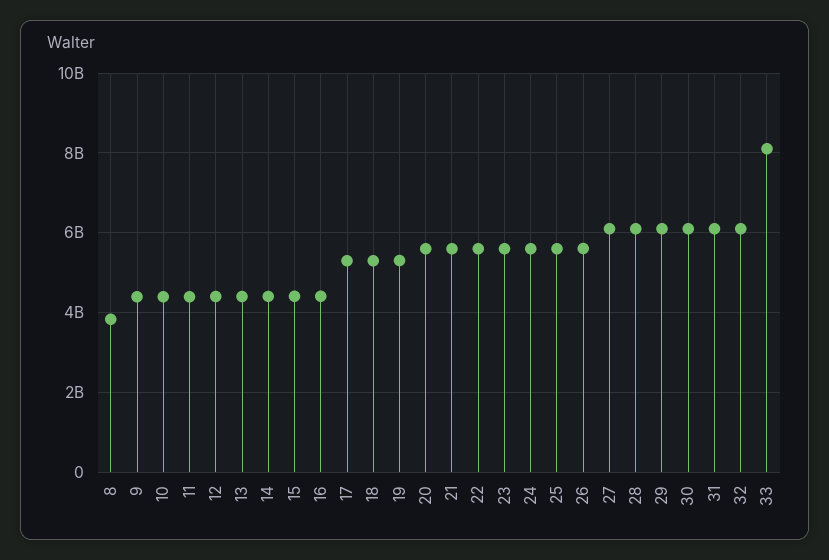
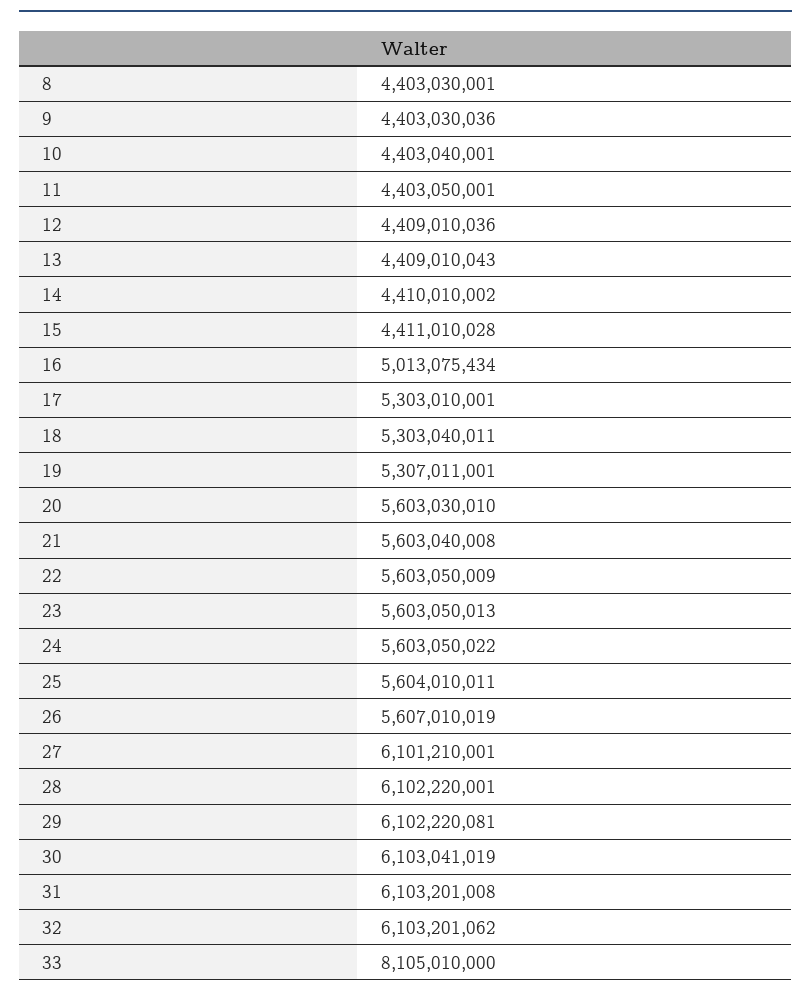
  {
-   "8": 3800000000,
+   "8": 4403030001,
    "9": 4403030036,
    "10": 4403040001,
    "11": 4403050001,
    "12": 4409010036,
    "13": 4409010043,
    "14": 4410010002,
    "15": 4411010028,
-   "16": 4400000000,
+   "16": 5013075434,
    "17": 5303010001,
    "18": 5303040011,
    "19": 5307011001,
    "20": 5603030010,
    "21": 5603040008,
    "22": 5603050009,
    "23": 5603050013,
    "24": 5603050022,
    "25": 5604010011,
    "26": 5607010019,
    "27": 6101210001,
    "28": 6102220001,
    "29": 6102220081,
    "30": 6103041019,
    "31": 6103201008,
    "32": 6103201062,
    "33": 8105010000
  }

